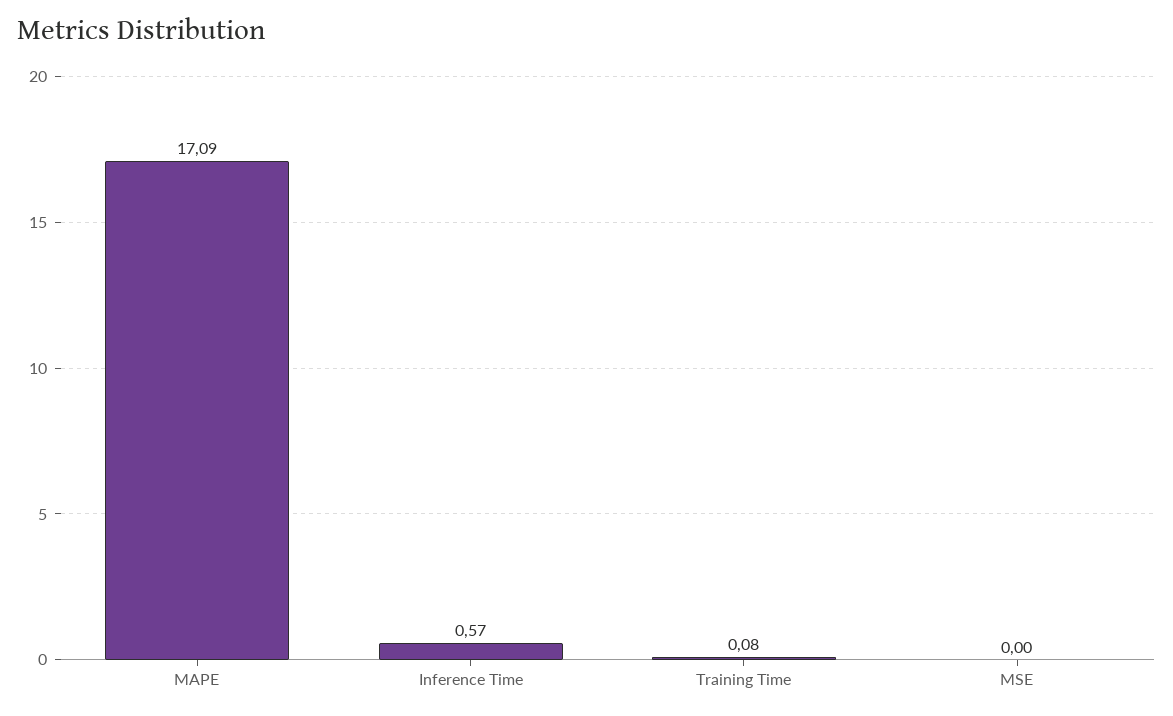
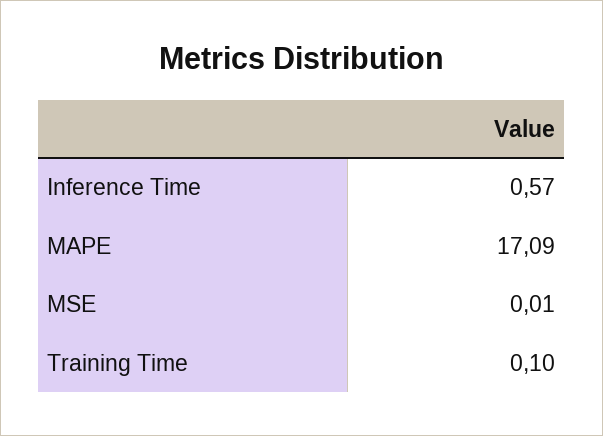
  {
    "MAPE": 17.09,
    "Inference Time": 0.57,
-   "Training Time": 0.08,
+   "Training Time": 0.1,
-   "MSE": 0
+   "MSE": 0.01
  }

